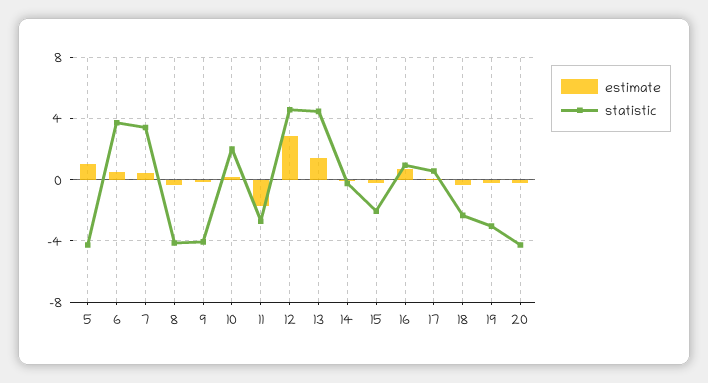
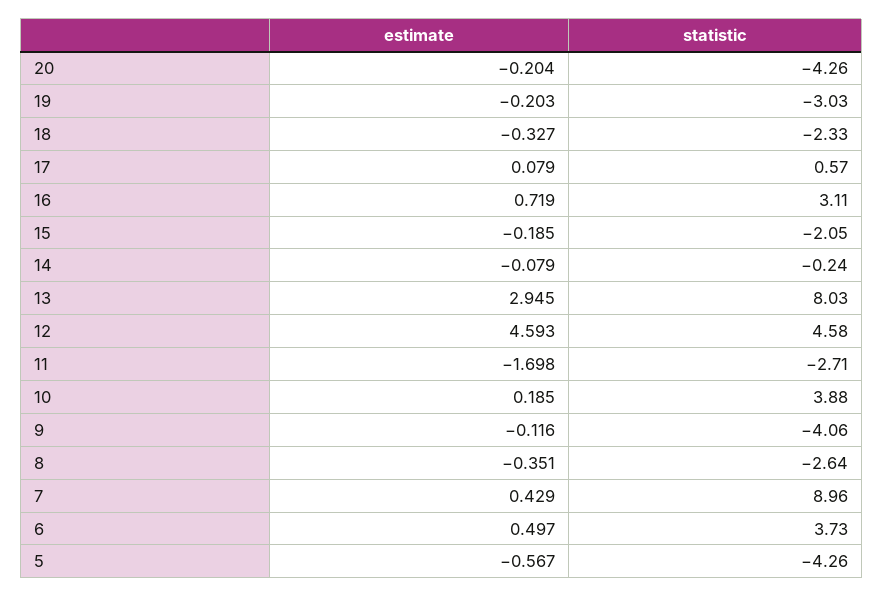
  {
    "estimate": {
-     "5": 1,
+     "5": -0.567,
      "6": 0.497,
      "7": 0.429,
      "8": -0.351,
      "9": -0.116,
      "10": 0.185,
      "11": -1.698,
-     "12": 3,
+     "12": 4.593,
-     "13": 1.5,
+     "13": 2.945,
      "14": -0.079,
      "15": -0.185,
      "16": 0.719,
      "17": 0.079,
      "18": -0.327,
      "19": -0.203,
      "20": -0.204
    },
    "statistic": {
      "5": -4.26,
      "6": 3.73,
-     "7": 3.5,
+     "7": 8.96,
-     "8": -4,
+     "8": -2.64,
      "9": -4.06,
-     "10": 2,
+     "10": 3.88,
      "11": -2.71,
      "12": 4.58,
-     "13": 4.5,
+     "13": 8.03,
      "14": -0.24,
      "15": -2.05,
-     "16": 1,
+     "16": 3.11,
      "17": 0.57,
      "18": -2.33,
      "19": -3.03,
      "20": -4.26
    }
  }

